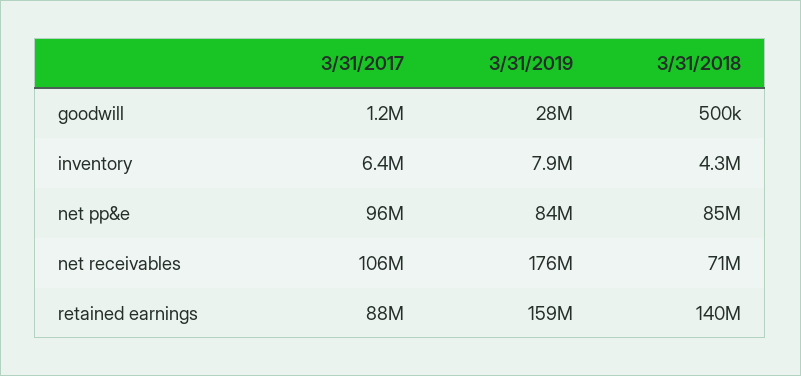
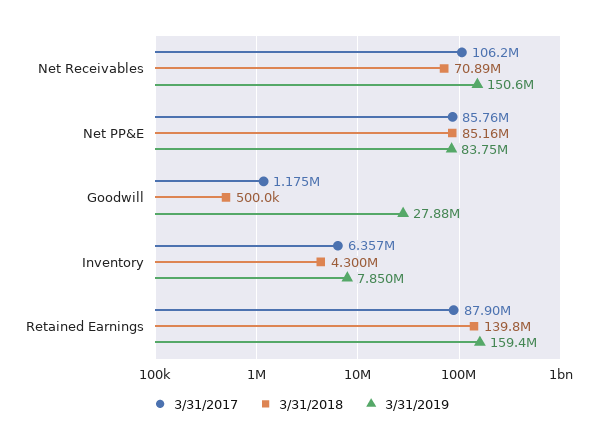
  {
    "3/31/2017": {
      "goodwill": 1175000,
      "inventory": 6357000,
-     "net pp&e": 96000000,
+     "net pp&e": 85760000,
      "net receivables": 106200000,
      "retained earnings": 87900000
    },
    "3/31/2019": {
      "goodwill": 27880000,
      "inventory": 7850000,
      "net pp&e": 83750000,
-     "net receivables": 176000000,
+     "net receivables": 150600000,
      "retained earnings": 159400000
    },
    "3/31/2018": {
      "goodwill": 500000,
      "inventory": 4300000,
      "net pp&e": 85160000,
      "net receivables": 70890000,
      "retained earnings": 139800000
    }
  }

